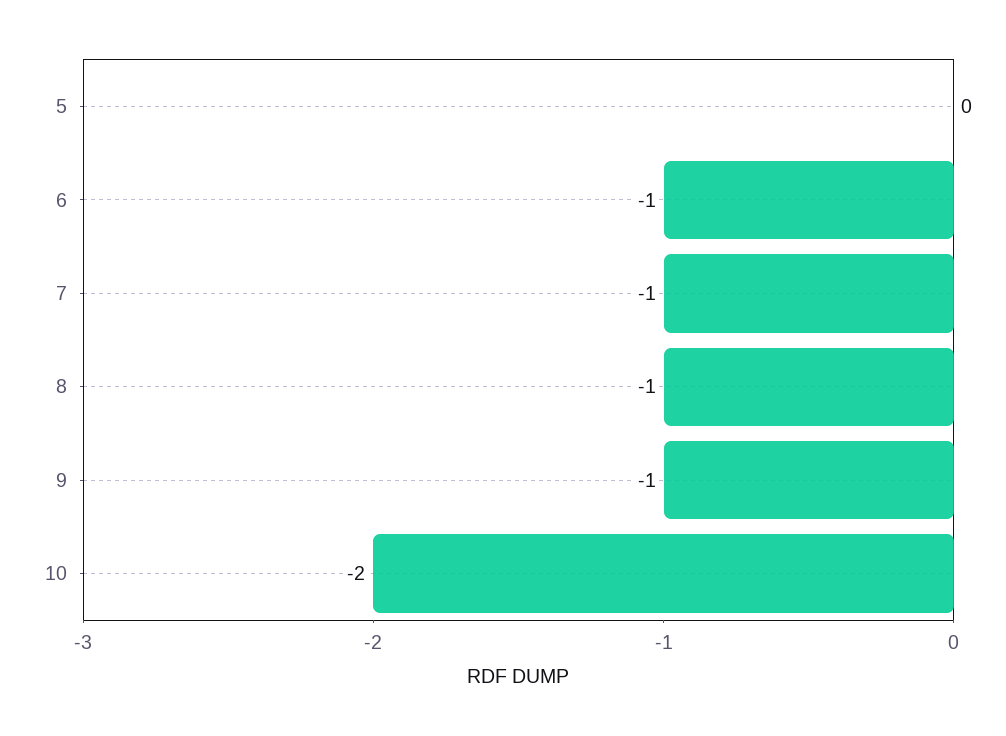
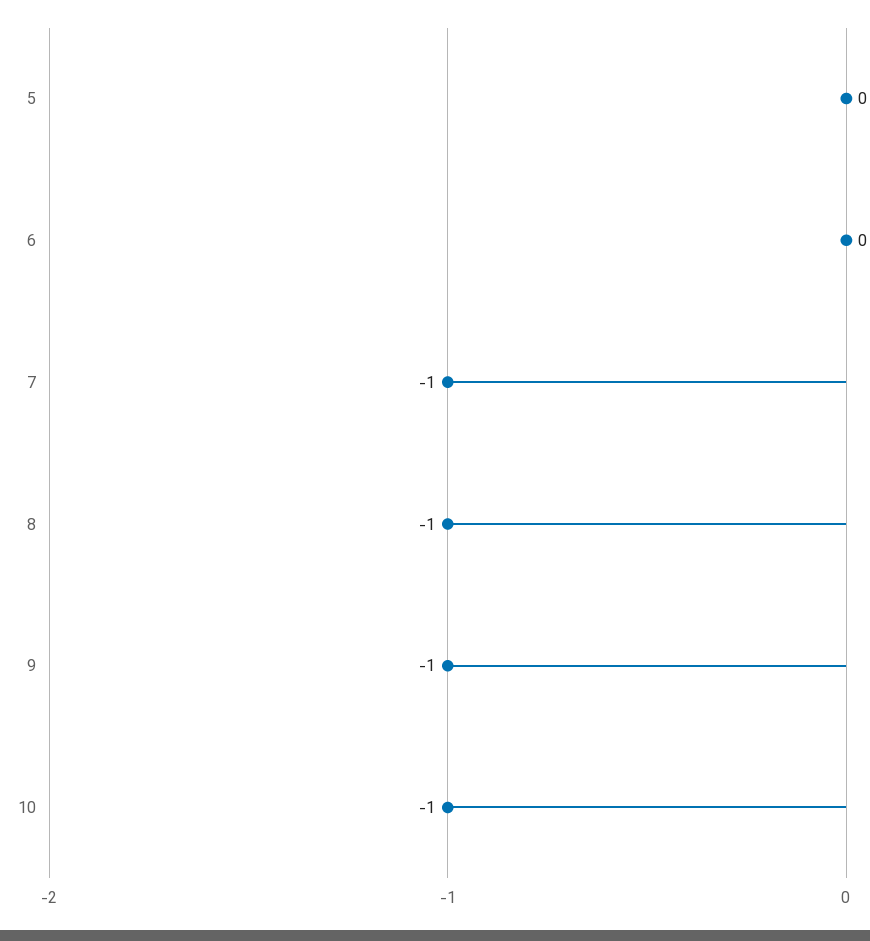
  {
    "5": 0,
-   "6": -1,
+   "6": 0,
    "7": -1,
    "8": -1,
    "9": -1,
-   "10": -2
+   "10": -1
  }

